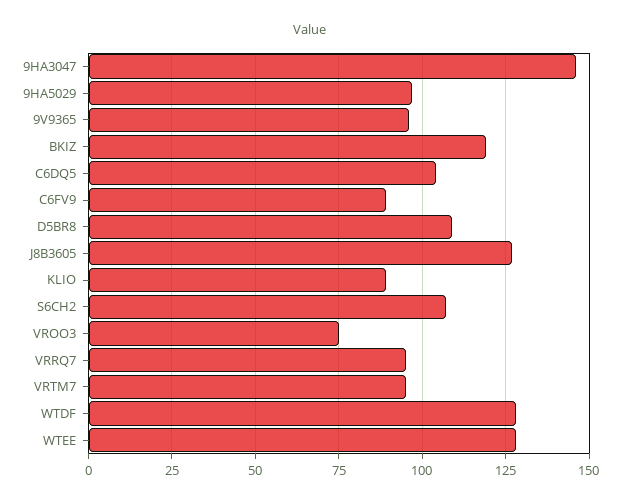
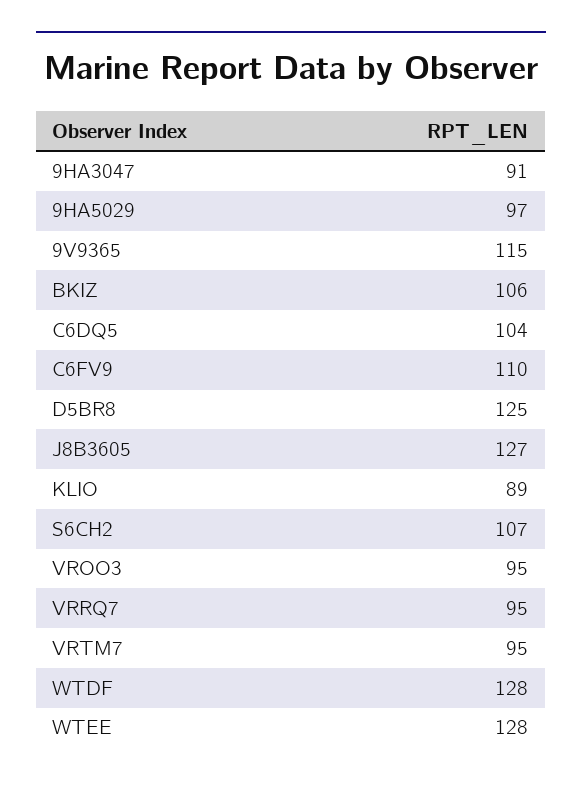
  {
-   "9HA3047": 145,
+   "9HA3047": 91,
    "9HA5029": 97,
-   "9V9365": 95,
+   "9V9365": 115,
-   "BKIZ": 120,
+   "BKIZ": 106,
    "C6DQ5": 104,
-   "C6FV9": 90,
+   "C6FV9": 110,
-   "D5BR8": 110,
+   "D5BR8": 125,
    "J8B3605": 127,
    "KLIO": 89,
    "S6CH2": 107,
-   "VROO3": 75,
+   "VROO3": 95,
    "VRRQ7": 95,
    "VRTM7": 95,
    "WTDF": 128,
    "WTEE": 128
  }

